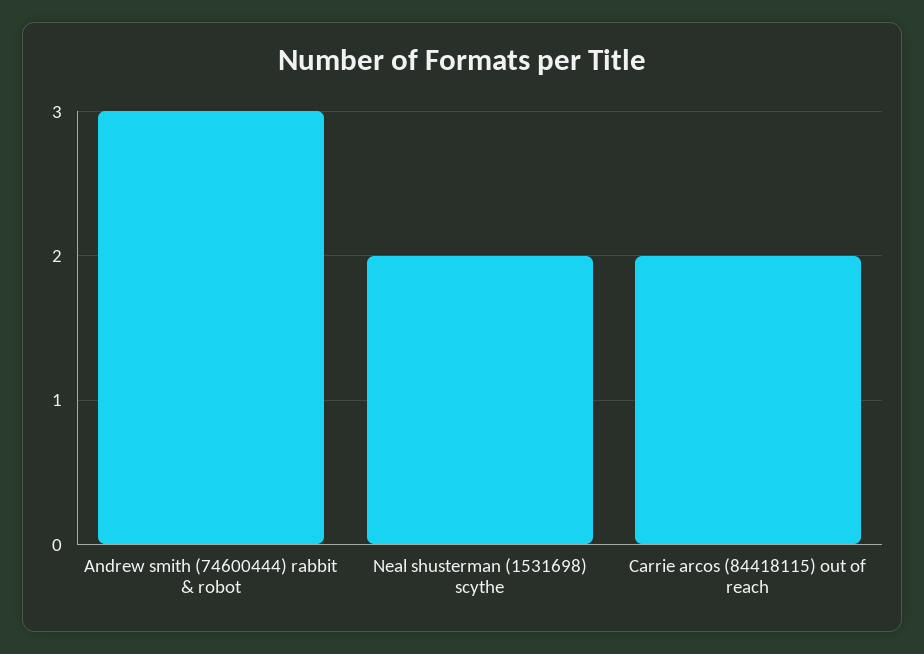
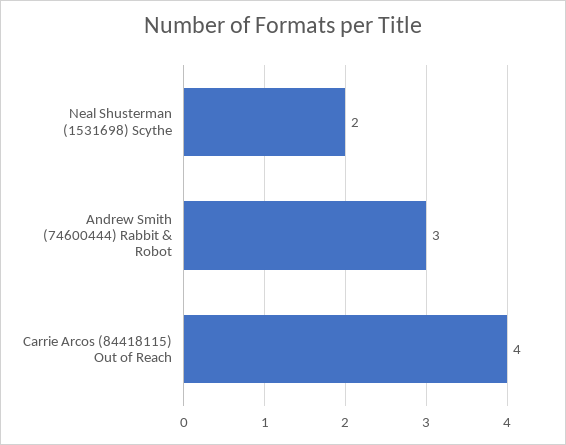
  {
    "Andrew smith (74600444) rabbit & robot": 3,
    "Neal shusterman (1531698) scythe": 2,
-   "Carrie arcos (84418115) out of reach": 2
+   "Carrie arcos (84418115) out of reach": 4
  }

